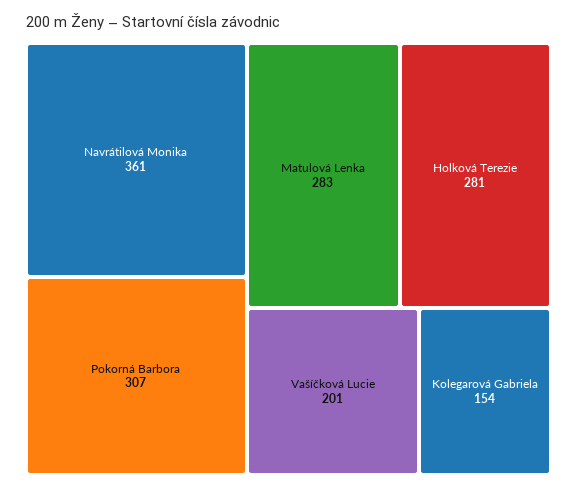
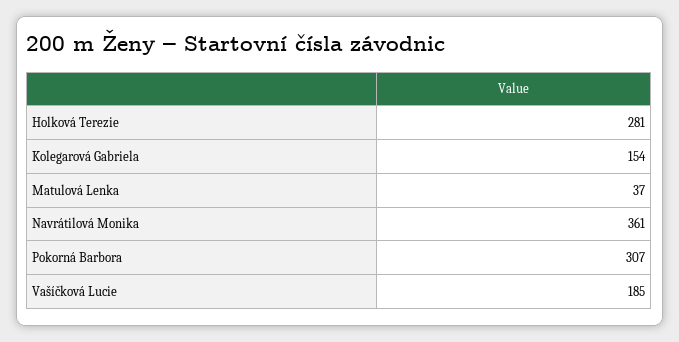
  {
    "Navrátilová Monika": 361,
    "Pokorná Barbora": 307,
-   "Matulová Lenka": 283,
+   "Matulová Lenka": 37,
    "Holková Terezie": 281,
-   "Vašíčková Lucie": 201,
+   "Vašíčková Lucie": 185,
    "Kolegarová Gabriela": 154
  }

